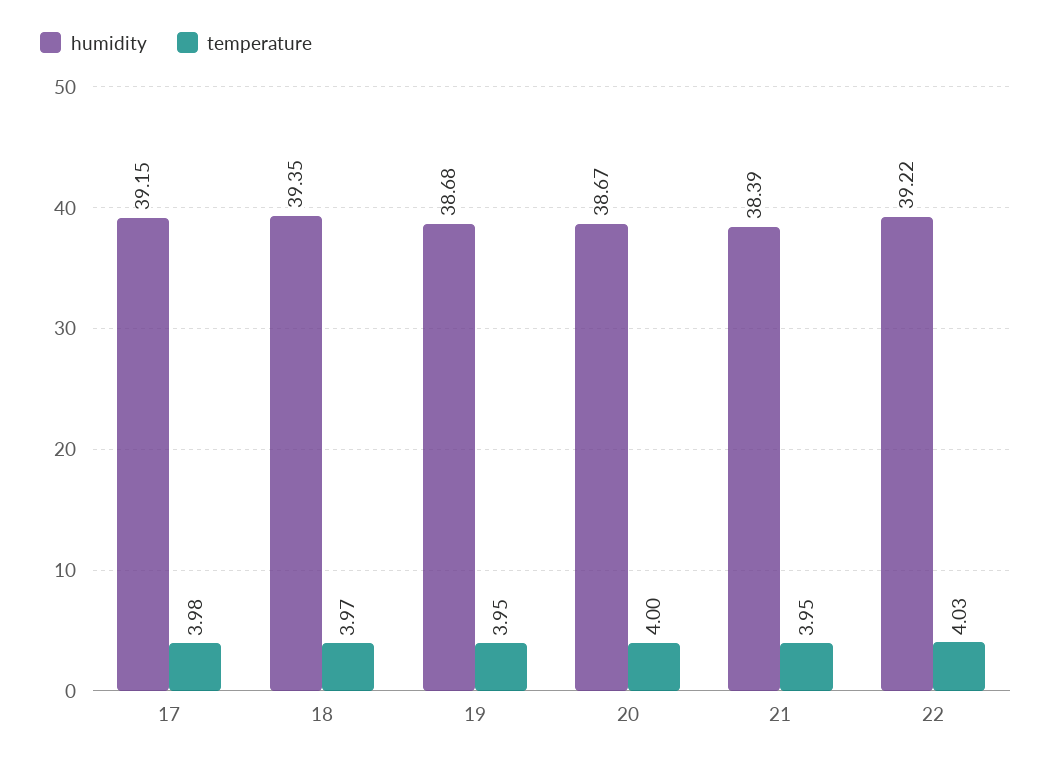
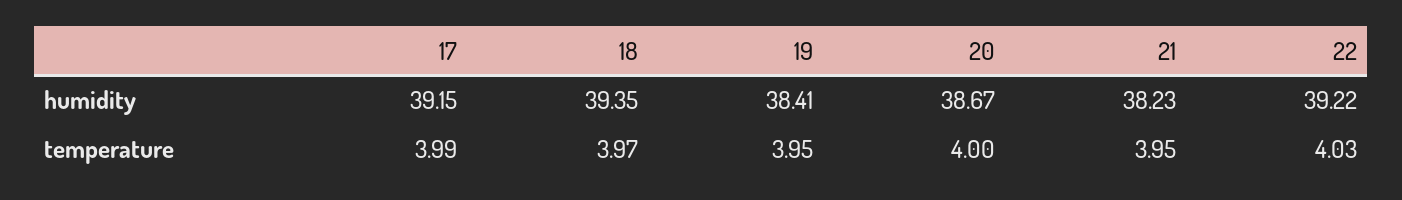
  {
    "humidity": {
      "17": 39.15,
      "18": 39.35,
-     "19": 38.68,
+     "19": 38.41,
      "20": 38.67,
-     "21": 38.39,
+     "21": 38.23,
      "22": 39.22
    },
    "temperature": {
-     "17": 3.98,
+     "17": 3.99,
      "18": 3.97,
      "19": 3.95,
      "20": 4,
      "21": 3.95,
      "22": 4.03
    }
  }

